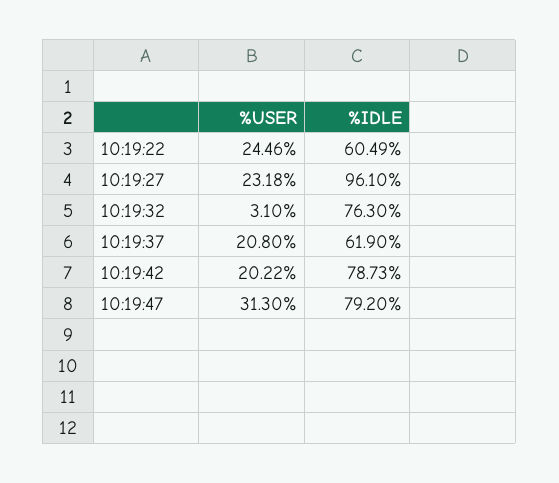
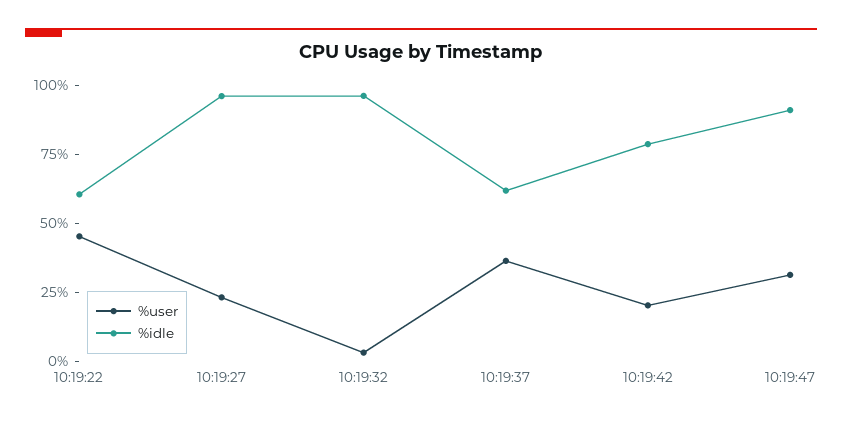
  {
    "%USER": {
-     "10:19:22": 24.46,
+     "10:19:22": 45,
      "10:19:27": 23.18,
      "10:19:32": 3.1,
-     "10:19:37": 20.8,
+     "10:19:37": 35,
      "10:19:42": 20.22,
      "10:19:47": 31.3
    },
    "%IDLE": {
      "10:19:22": 60.49,
      "10:19:27": 96.1,
-     "10:19:32": 76.3,
+     "10:19:32": 95,
      "10:19:37": 61.9,
      "10:19:42": 78.73,
-     "10:19:47": 79.2
+     "10:19:47": 90
    }
  }

